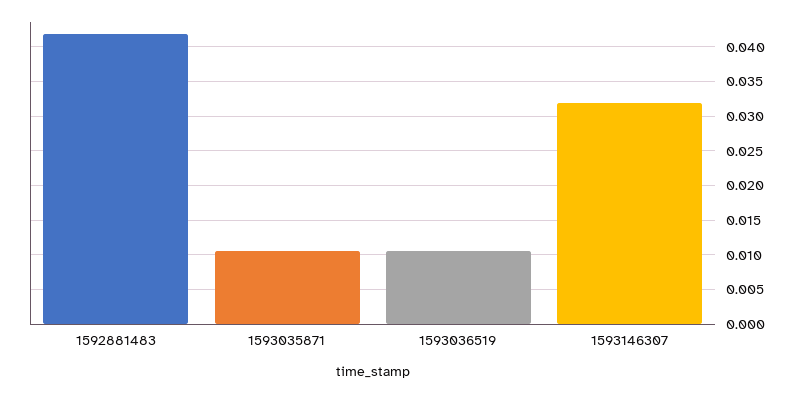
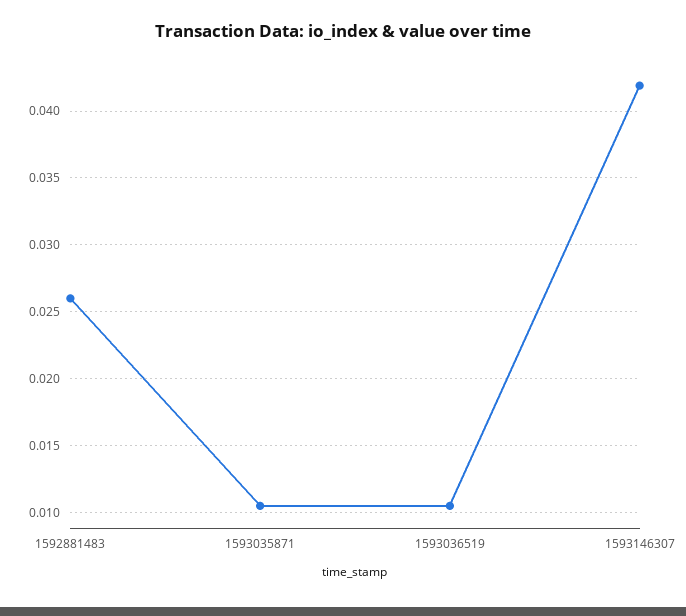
  {
-   "1592881483": 0.042,
+   "1592881483": 0.026,
    "1593035871": 0.0105,
    "1593036519": 0.0105,
-   "1593146307": 0.032
+   "1593146307": 0.042
  }

